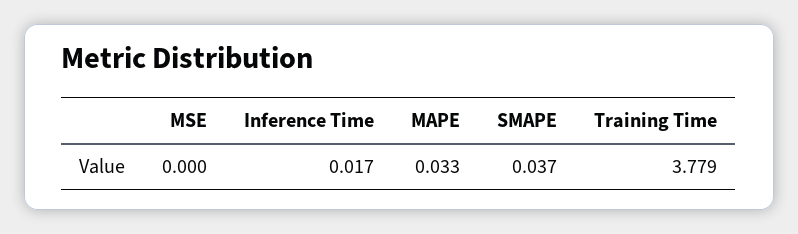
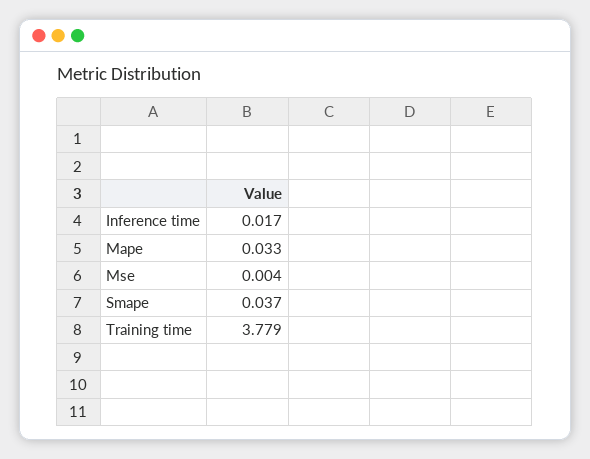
  {
-   "MSE": 0,
+   "MSE": 0.004,
    "Inference Time": 0.017,
    "MAPE": 0.033,
    "SMAPE": 0.037,
    "Training Time": 3.779
  }

